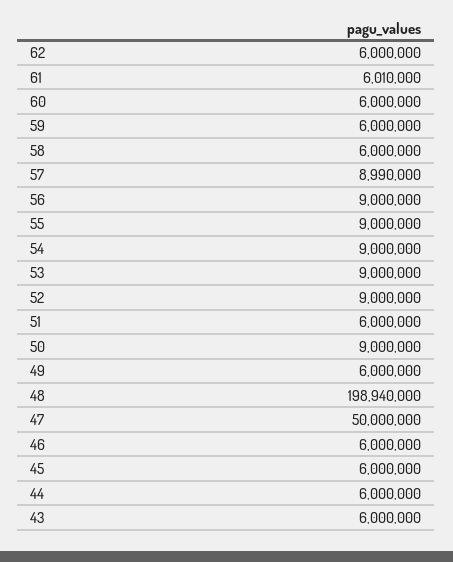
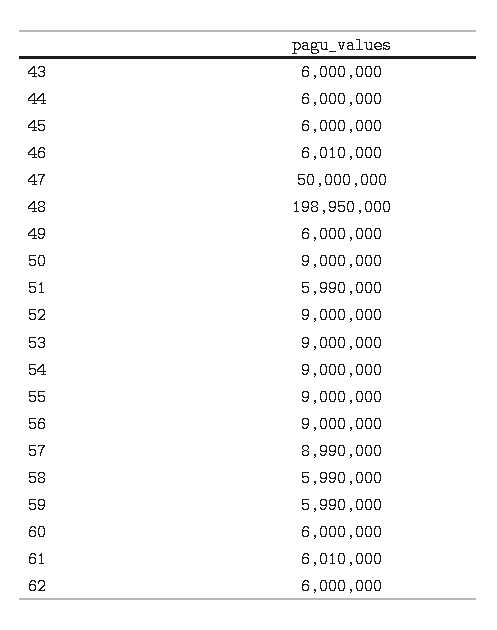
  {
    "62": 6000000,
    "61": 6010000,
    "60": 6000000,
-   "59": 6000000,
+   "59": 5990000,
-   "58": 6000000,
+   "58": 5990000,
    "57": 8990000,
    "56": 9000000,
    "55": 9000000,
    "54": 9000000,
    "53": 9000000,
    "52": 9000000,
-   "51": 6000000,
+   "51": 5990000,
    "50": 9000000,
    "49": 6000000,
-   "48": 198940000,
+   "48": 198950000,
    "47": 50000000,
-   "46": 6000000,
+   "46": 6010000,
    "45": 6000000,
    "44": 6000000,
    "43": 6000000
  }

